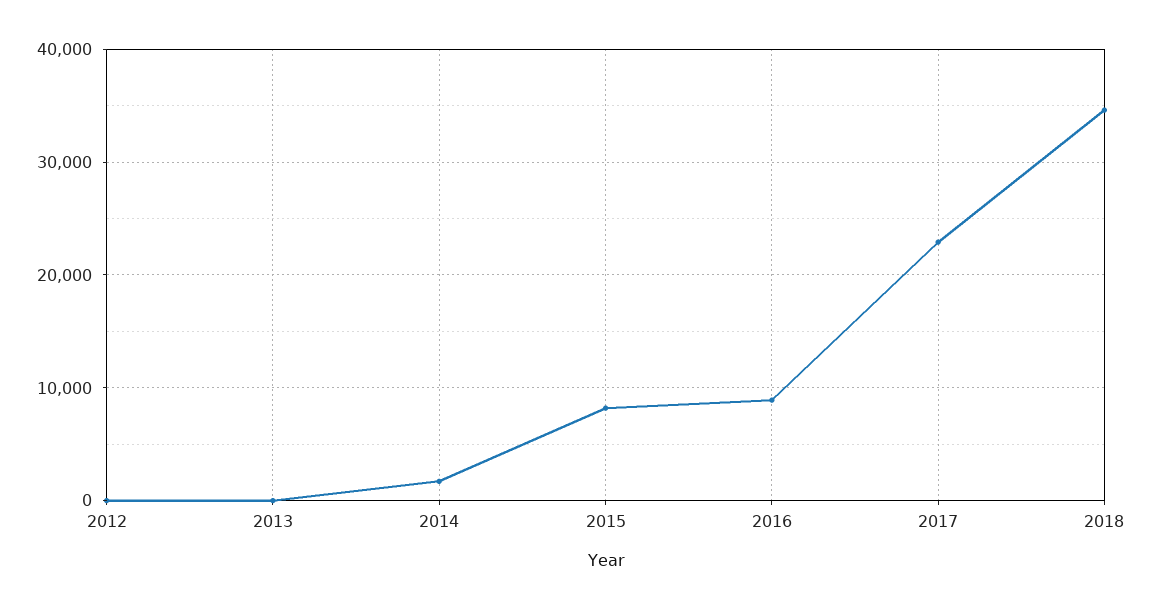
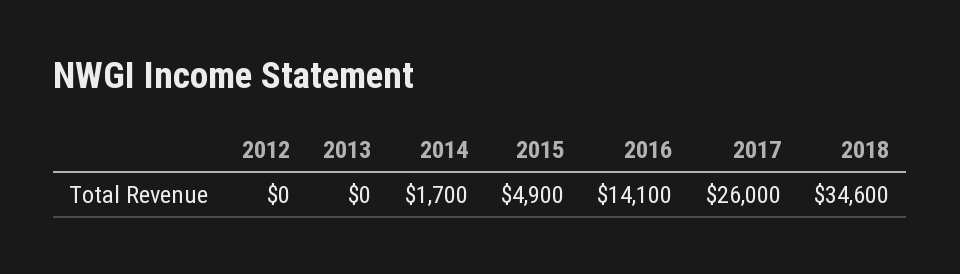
  {
    "2012": 0,
    "2013": 0,
    "2014": 1700,
-   "2015": 8000,
+   "2015": 4900,
-   "2016": 9000,
+   "2016": 14100,
-   "2017": 23000,
+   "2017": 26000,
    "2018": 34600
  }

